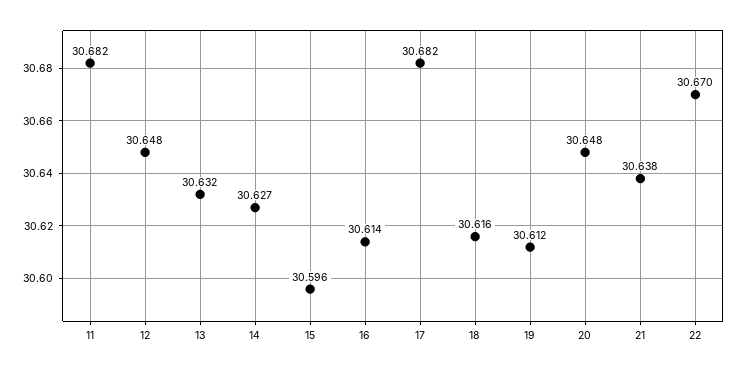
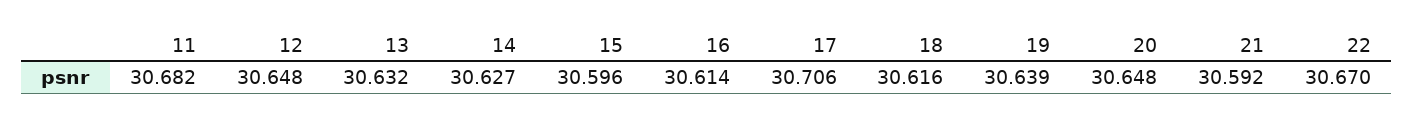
  {
    "11": 30.682,
    "12": 30.648,
    "13": 30.632,
    "14": 30.627,
    "15": 30.596,
    "16": 30.614,
-   "17": 30.682,
+   "17": 30.706,
    "18": 30.616,
-   "19": 30.612,
+   "19": 30.639,
    "20": 30.648,
-   "21": 30.638,
+   "21": 30.592,
    "22": 30.67
  }

